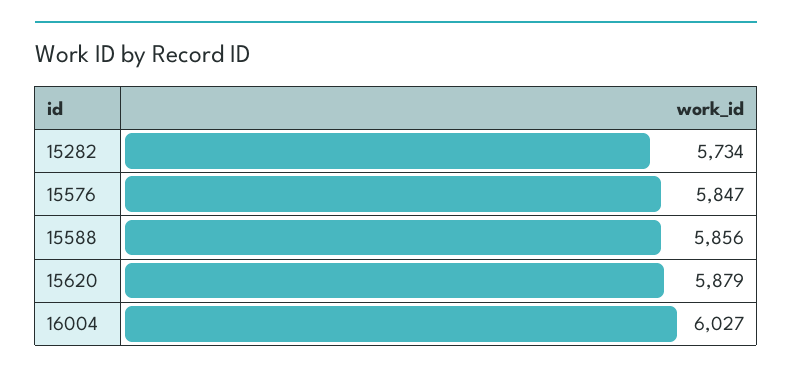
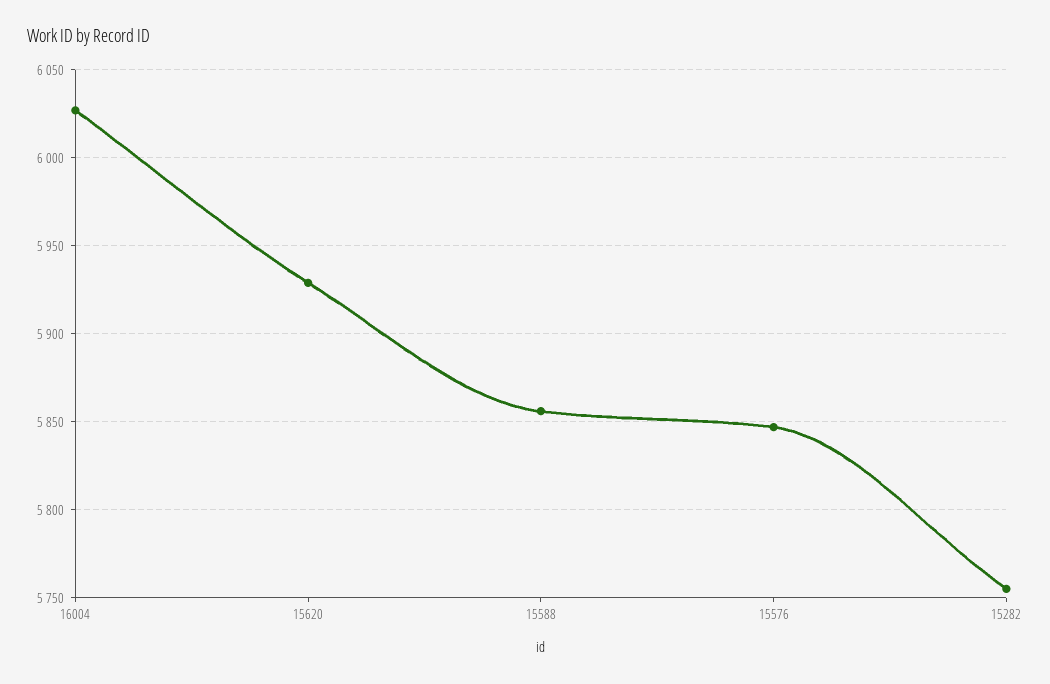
  {
-   "15282": 5734,
+   "15282": 5755,
    "15576": 5847,
    "15588": 5856,
-   "15620": 5879,
+   "15620": 5930,
    "16004": 6027
  }

